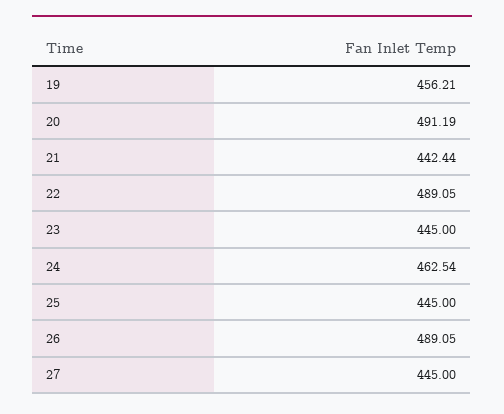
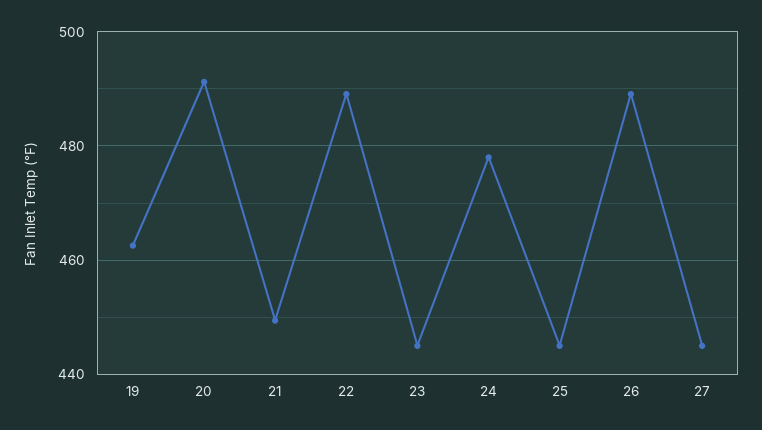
  {
-   "19": 456.21,
+   "19": 462,
    "20": 491.19,
-   "21": 442.44,
+   "21": 450,
    "22": 489.05,
    "23": 445,
-   "24": 462.54,
+   "24": 478,
    "25": 445,
    "26": 489.05,
    "27": 445
  }

